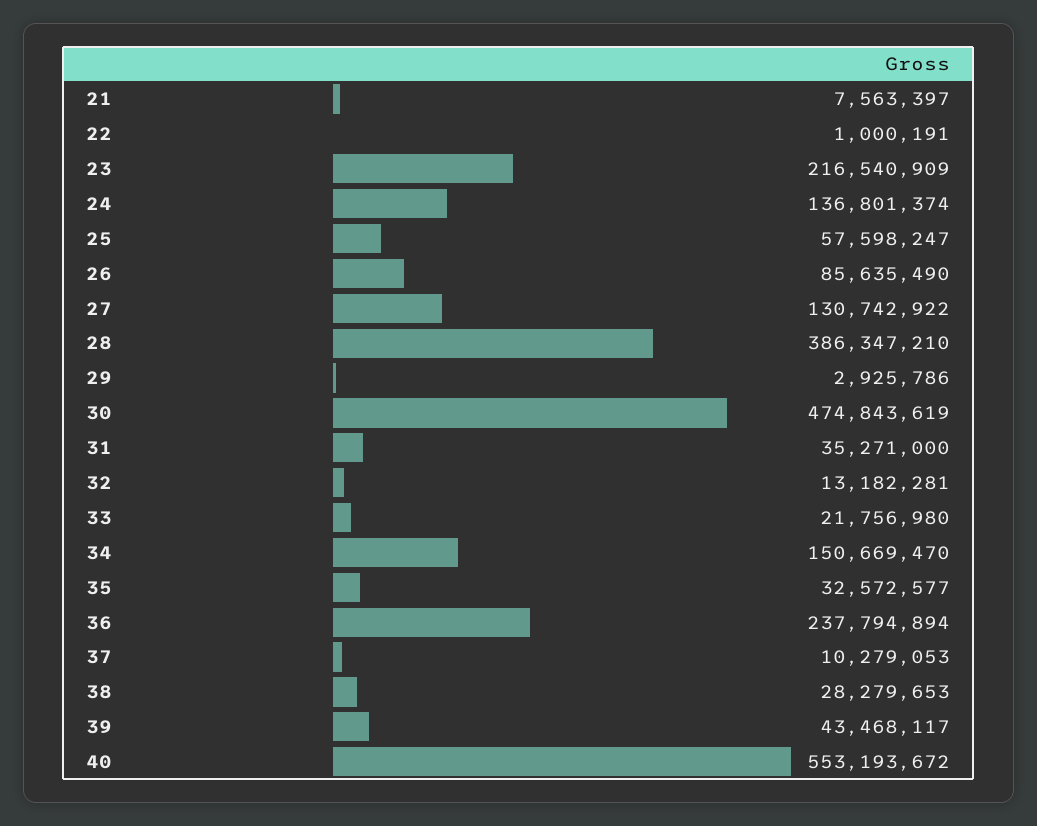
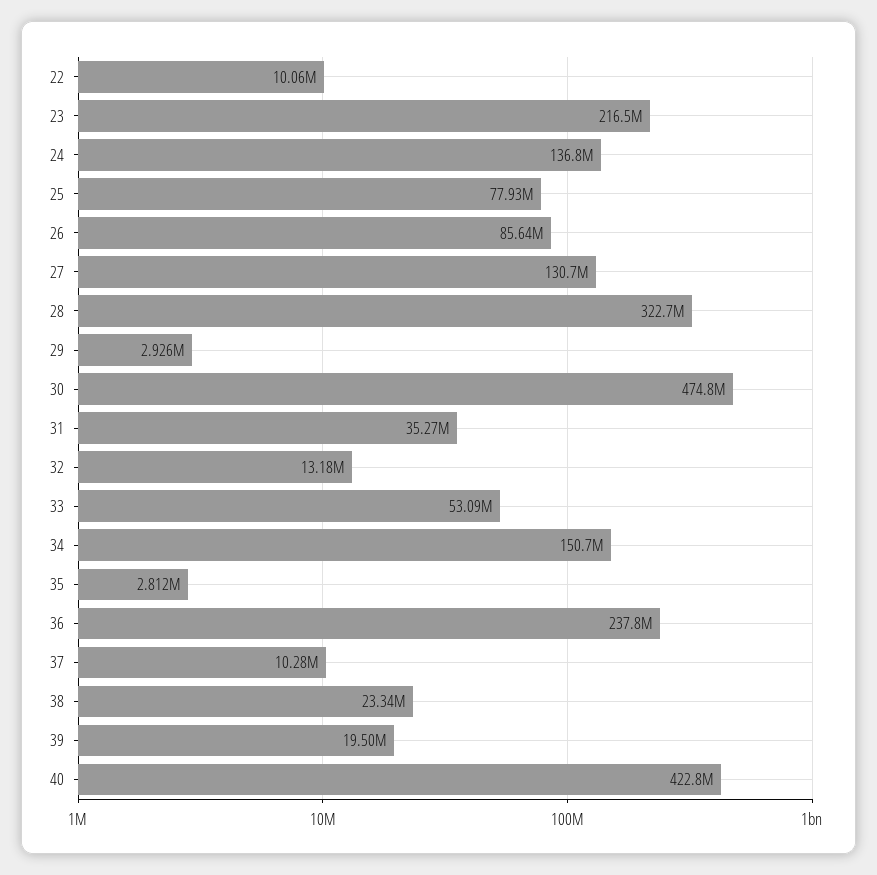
  {
-   "21": 7563397,
-   "22": 1000191,
+   "22": 10060000,
    "23": 216540909,
    "24": 136801374,
-   "25": 57598247,
+   "25": 77930000,
    "26": 85635490,
    "27": 130742922,
-   "28": 386347210,
+   "28": 322700000,
    "29": 2925786,
    "30": 474843619,
    "31": 35271000,
    "32": 13182281,
-   "33": 21756980,
+   "33": 53090000,
    "34": 150669470,
-   "35": 32572577,
+   "35": 2812000,
    "36": 237794894,
    "37": 10279053,
-   "38": 28279653,
+   "38": 23340000,
-   "39": 43468117,
+   "39": 19500000,
-   "40": 553193672
+   "40": 422800000
  }

